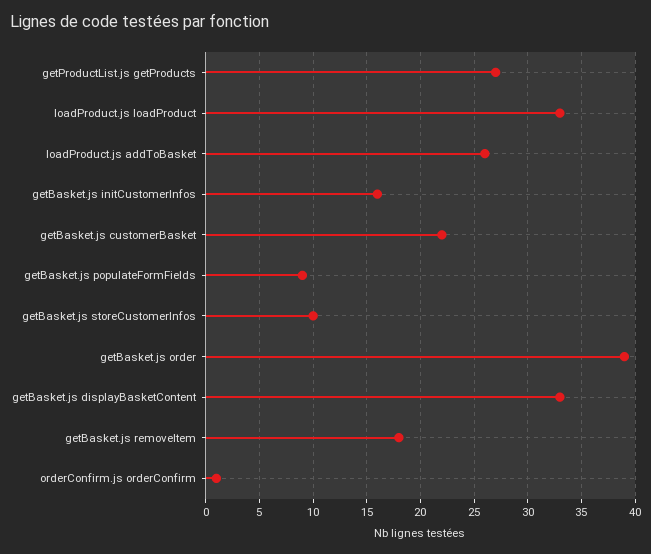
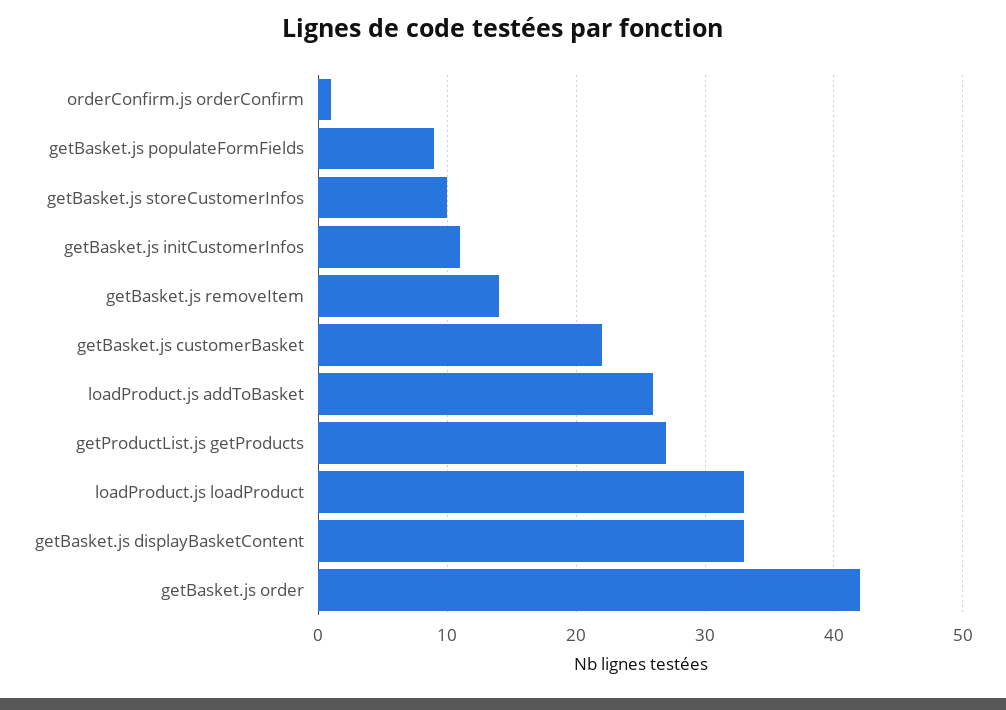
  {
    "getProductList.js getProducts": 27,
    "loadProduct.js loadProduct": 33,
    "loadProduct.js addToBasket": 26,
-   "getBasket.js initCustomerInfos": 16,
+   "getBasket.js initCustomerInfos": 11,
    "getBasket.js customerBasket": 22,
    "getBasket.js populateFormFields": 9,
    "getBasket.js storeCustomerInfos": 10,
-   "getBasket.js order": 39,
+   "getBasket.js order": 42,
    "getBasket.js displayBasketContent": 33,
-   "getBasket.js removeItem": 18,
+   "getBasket.js removeItem": 14,
    "orderConfirm.js orderConfirm": 1
  }

